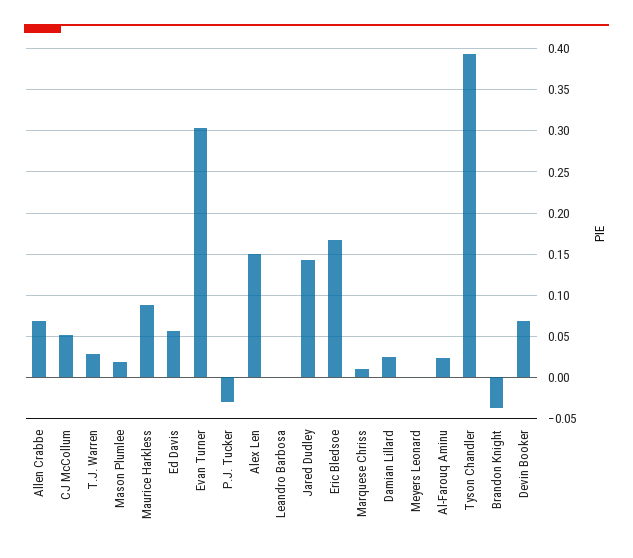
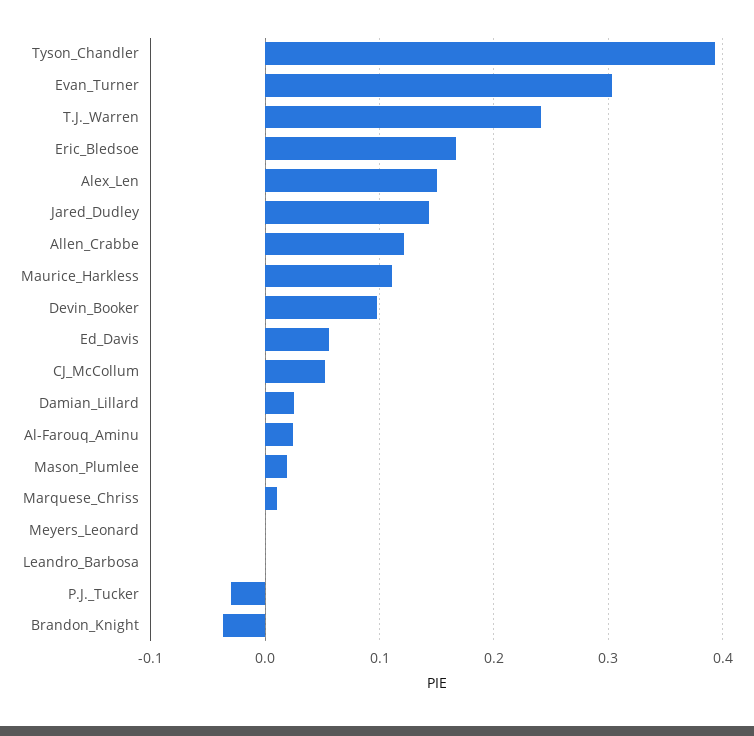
  {
-   "Allen Crabbe": 0.07,
+   "Allen Crabbe": 0.12,
    "CJ McCollum": 0.05,
-   "T.J. Warren": 0.03,
+   "T.J. Warren": 0.24,
    "Mason Plumlee": 0.02,
-   "Maurice Harkless": 0.09,
+   "Maurice Harkless": 0.11,
    "Ed Davis": 0.06,
    "Evan Turner": 0.3,
    "P.J. Tucker": -0.03,
    "Alex Len": 0.15,
    "Leandro Barbosa": 0,
    "Jared Dudley": 0.14,
    "Eric Bledsoe": 0.17,
    "Marquese Chriss": 0.01,
    "Damian Lillard": 0.03,
    "Meyers Leonard": 0,
    "Al-Farouq Aminu": 0.02,
    "Tyson Chandler": 0.39,
    "Brandon Knight": -0.04,
-   "Devin Booker": 0.07
+   "Devin Booker": 0.1
  }

